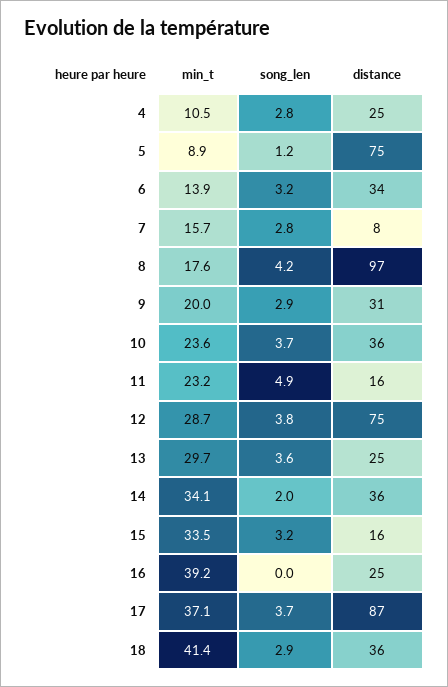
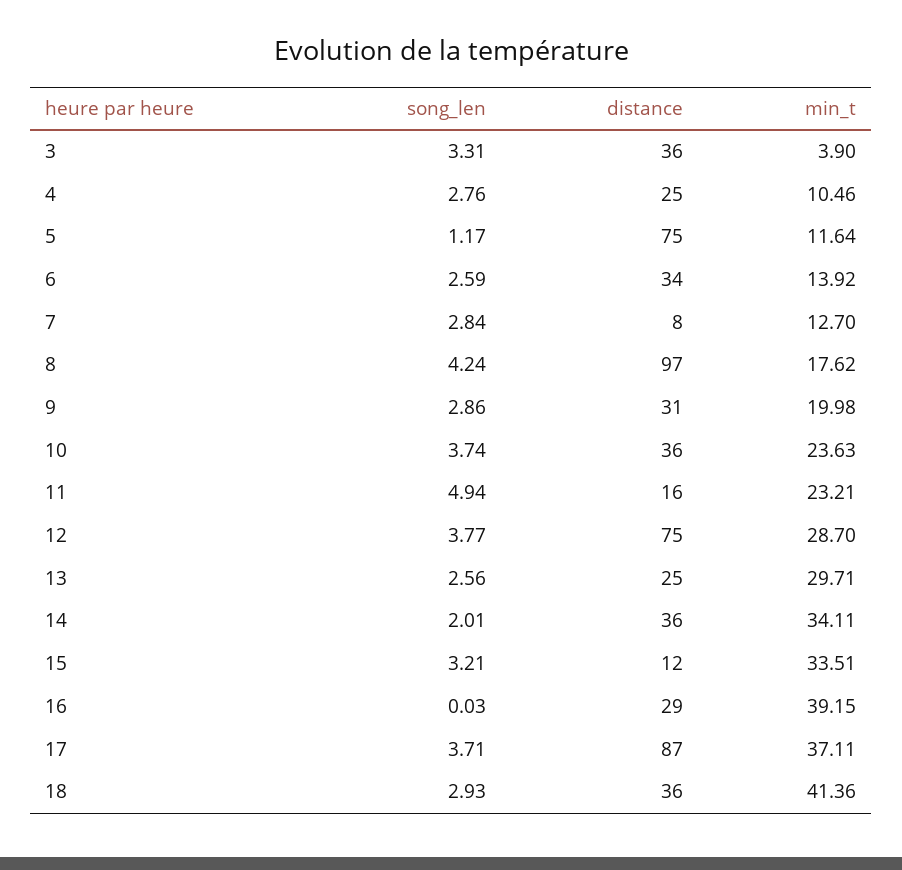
  {
    "min_t": {
      "4": 10.46,
-     "5": 8.9,
+     "5": 11.64,
      "6": 13.92,
-     "7": 15.7,
+     "7": 12.7,
      "8": 17.62,
      "9": 19.98,
      "10": 23.63,
      "11": 23.21,
      "12": 28.7,
      "13": 29.71,
      "14": 34.11,
      "15": 33.51,
      "16": 39.15,
      "17": 37.11,
-     "18": 41.36
+     "18": 41.36,
+     "3": 3.9
    },
    "song_len": {
      "4": 2.76,
      "5": 1.17,
-     "6": 3.2,
+     "6": 2.59,
      "7": 2.84,
      "8": 4.24,
      "9": 2.86,
      "10": 3.74,
      "11": 4.94,
      "12": 3.77,
-     "13": 3.6,
+     "13": 2.56,
      "14": 2.01,
      "15": 3.21,
      "16": 0.03,
      "17": 3.71,
-     "18": 2.93
+     "18": 2.93,
+     "3": 3.31
    },
    "distance": {
      "4": 25,
      "5": 75,
      "6": 34,
      "7": 8,
      "8": 97,
      "9": 31,
      "10": 36,
      "11": 16,
      "12": 75,
      "13": 25,
      "14": 36,
-     "15": 16,
+     "15": 12,
-     "16": 25,
+     "16": 29,
      "17": 87,
-     "18": 36
+     "18": 36,
+     "3": 36
    }
  }

